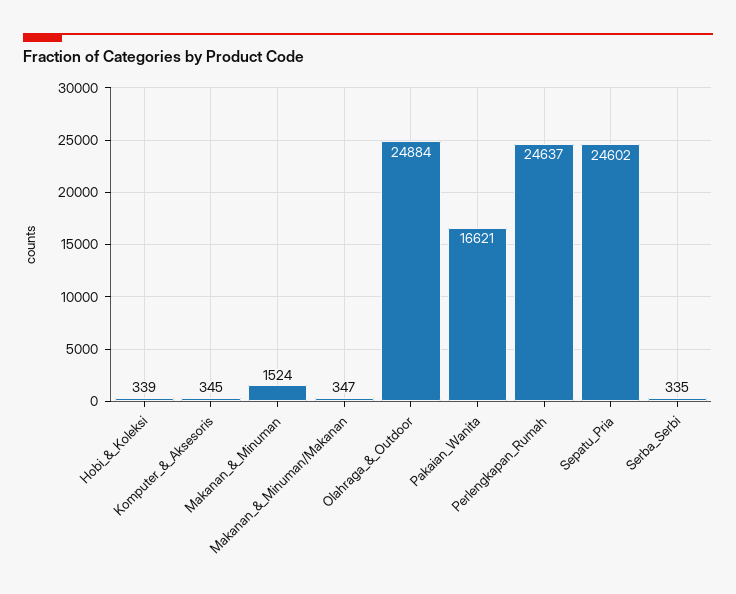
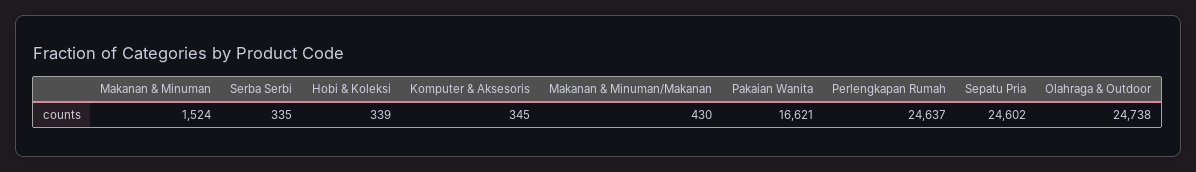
  {
    "Hobi_&_Koleksi": 339,
    "Komputer_&_Aksesoris": 345,
    "Makanan_&_Minuman": 1524,
-   "Makanan_&_Minuman/Makanan": 347,
+   "Makanan_&_Minuman/Makanan": 430,
-   "Olahraga_&_Outdoor": 24884,
+   "Olahraga_&_Outdoor": 24738,
    "Pakaian_Wanita": 16621,
    "Perlengkapan_Rumah": 24637,
    "Sepatu_Pria": 24602,
    "Serba_Serbi": 335
  }

